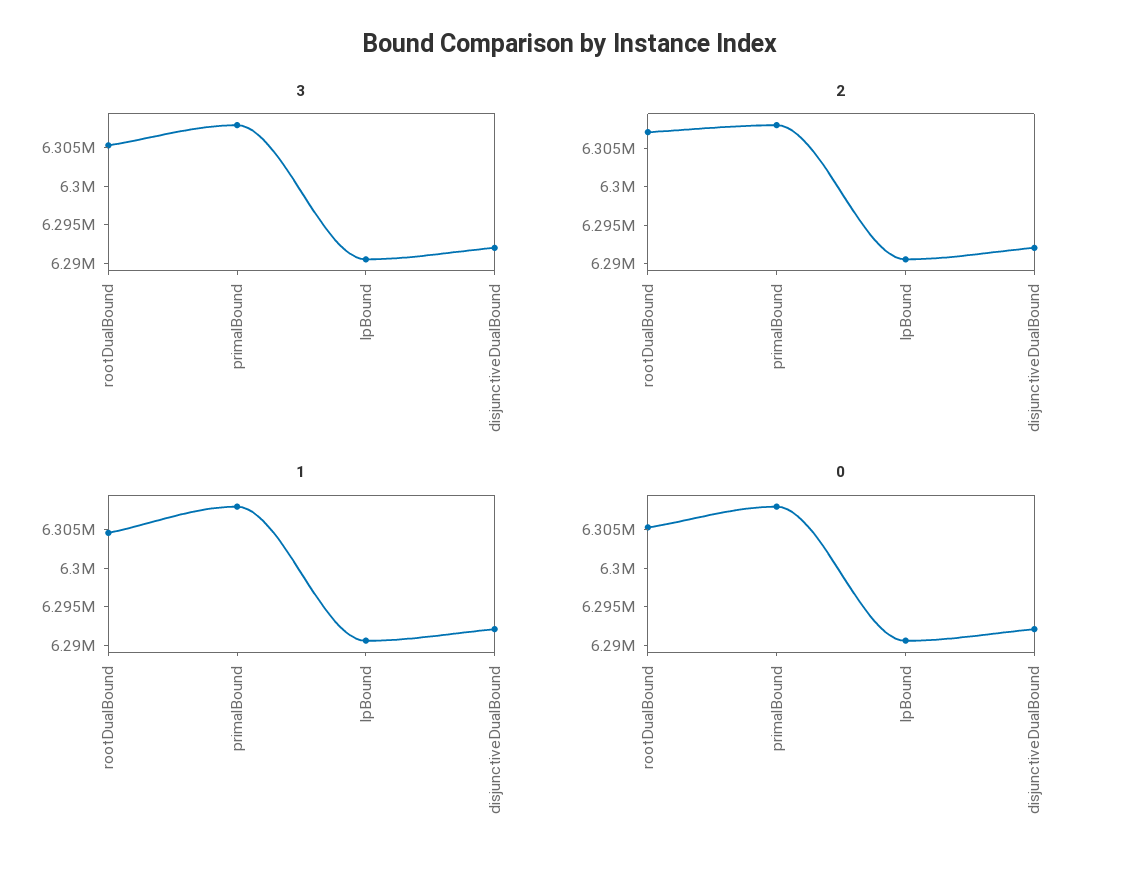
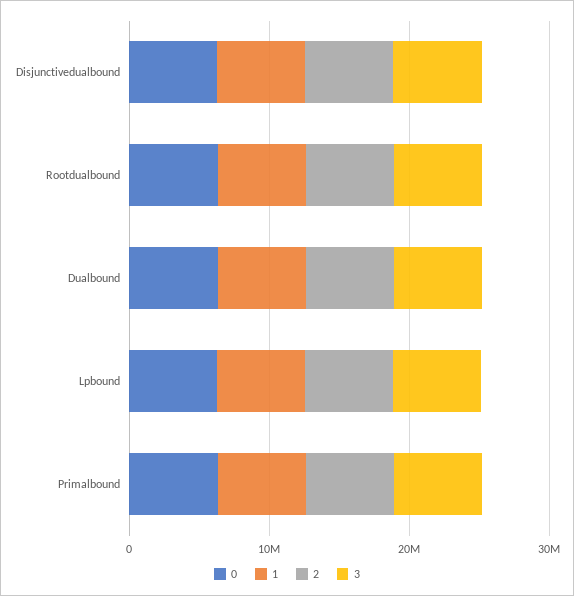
  {
    "3": {
      "rootDualBound": 6305000,
      "primalBound": 6307500,
      "lpBound": 6290000,
-     "disjunctiveDualBound": 6292500
+     "disjunctiveDualBound": 6292500,
+     "Dualbound": 6000000
    },
    "2": {
      "rootDualBound": 6307500,
      "primalBound": 6307500,
      "lpBound": 6290000,
-     "disjunctiveDualBound": 6292500
+     "disjunctiveDualBound": 6292500,
+     "Dualbound": 6000000
    },
    "1": {
      "rootDualBound": 6305000,
      "primalBound": 6307500,
      "lpBound": 6290000,
-     "disjunctiveDualBound": 6292500
+     "disjunctiveDualBound": 6292500,
+     "Dualbound": 6000000
    },
    "0": {
      "rootDualBound": 6305000,
      "primalBound": 6307500,
      "lpBound": 6290000,
-     "disjunctiveDualBound": 6292500
+     "disjunctiveDualBound": 6292500,
+     "Dualbound": 6000000
    }
  }

